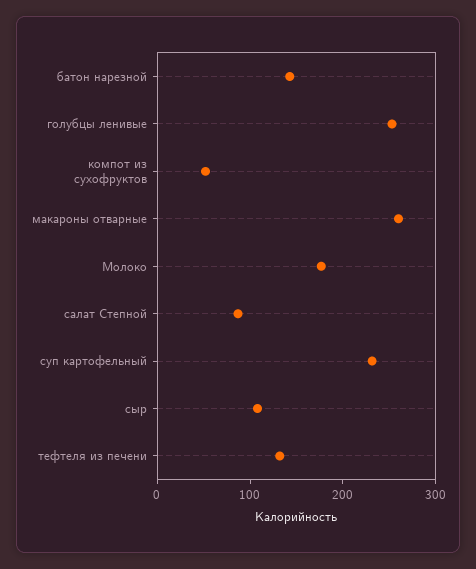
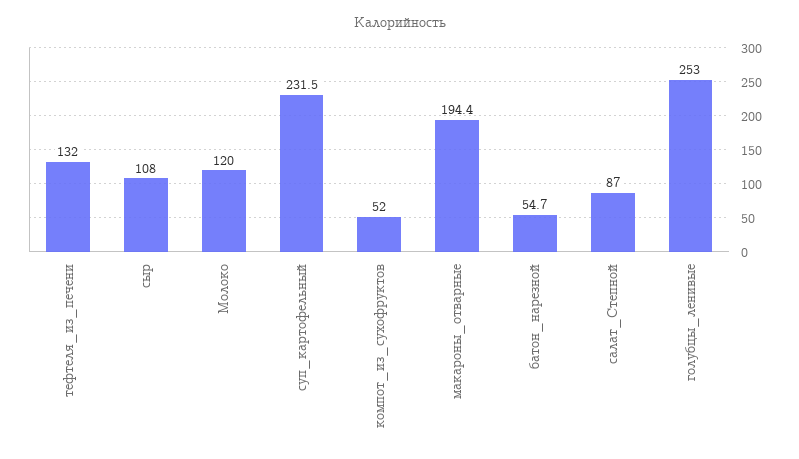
  {
-   "батон нарезной": 140,
+   "батон нарезной": 54.7,
    "голубцы ленивые": 253,
    "компот из сухофруктов": 52,
-   "макароны отварные": 260,
+   "макароны отварные": 194.4,
-   "Молоко": 180,
+   "Молоко": 120,
    "салат Степной": 87,
    "суп картофельный": 231.5,
    "сыр": 108,
    "тефтеля из печени": 132
  }

